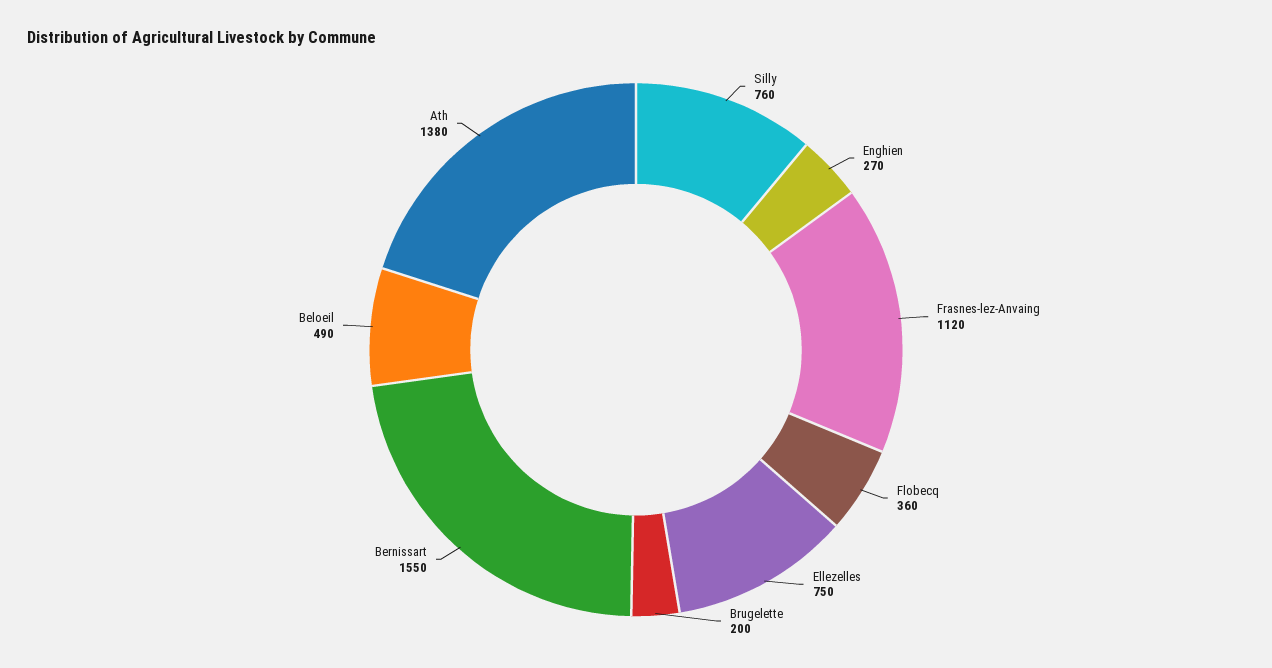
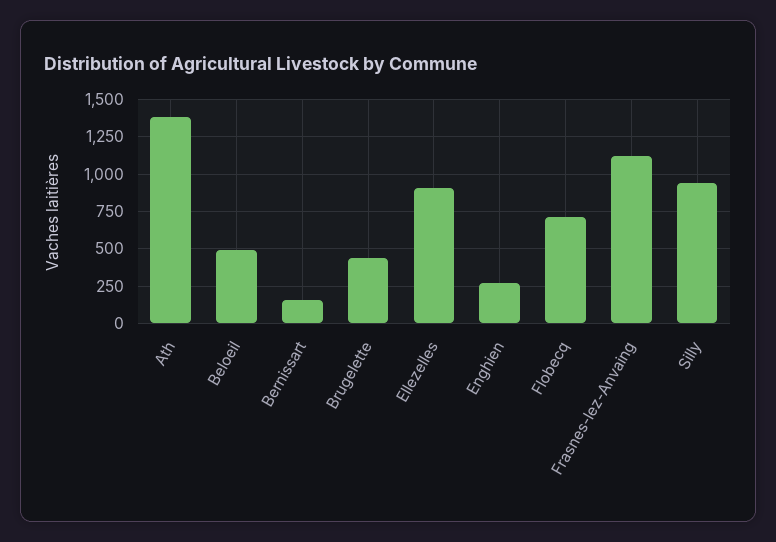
  {
-   "Silly": 760,
+   "Silly": 950,
    "Enghien": 270,
    "Frasnes-lez-Anvaing": 1120,
-   "Flobecq": 360,
+   "Flobecq": 700,
-   "Ellezelles": 750,
+   "Ellezelles": 900,
-   "Brugelette": 200,
+   "Brugelette": 450,
-   "Bernissart": 1550,
+   "Bernissart": 150,
    "Beloeil": 490,
    "Ath": 1380
  }

